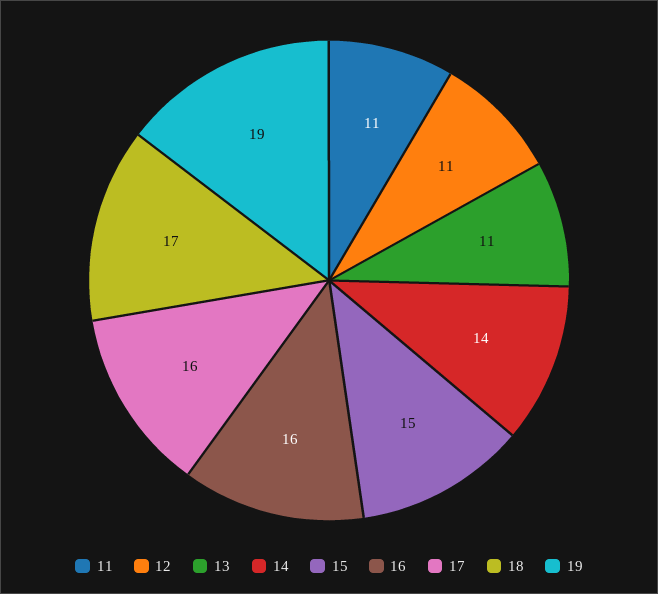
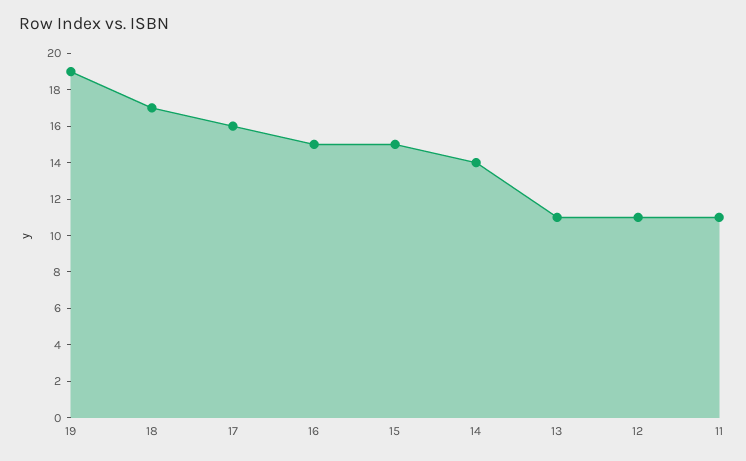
  {
    "11": 11,
    "12": 11,
    "13": 11,
    "14": 14,
    "15": 15,
-   "16": 16,
+   "16": 15,
    "17": 16,
    "18": 17,
    "19": 19
  }

